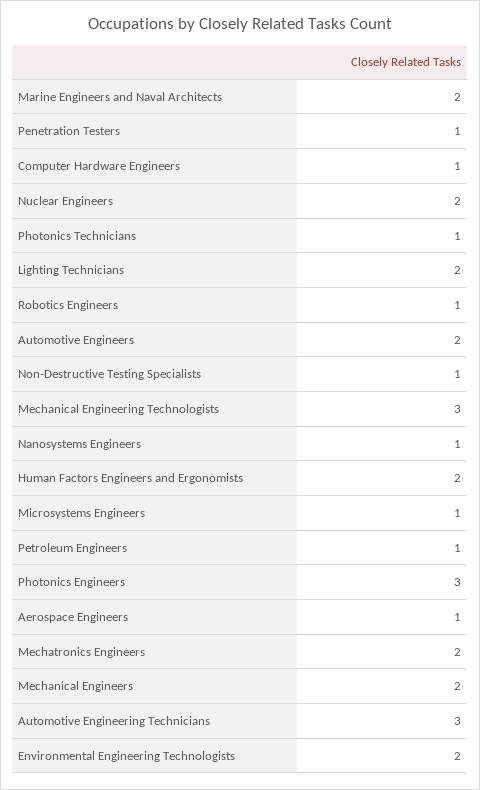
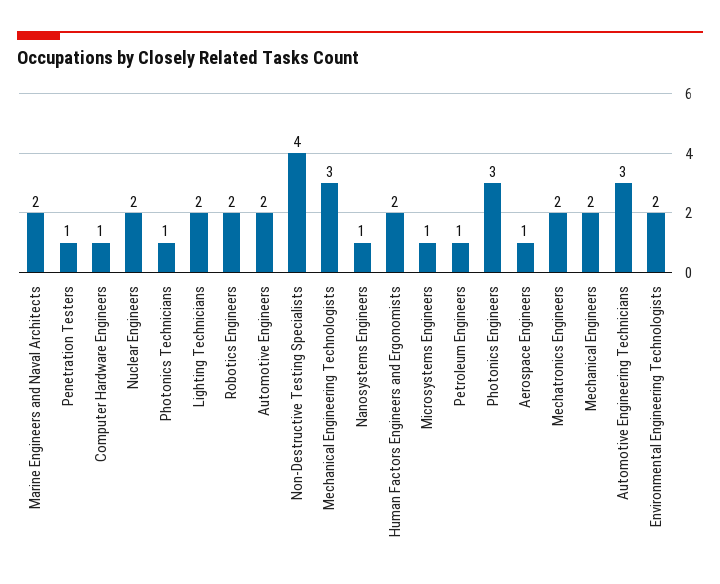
  {
    "Marine Engineers and Naval Architects": 2,
    "Penetration Testers": 1,
    "Computer Hardware Engineers": 1,
    "Nuclear Engineers": 2,
    "Photonics Technicians": 1,
    "Lighting Technicians": 2,
-   "Robotics Engineers": 1,
+   "Robotics Engineers": 2,
    "Automotive Engineers": 2,
-   "Non-Destructive Testing Specialists": 1,
+   "Non-Destructive Testing Specialists": 4,
    "Mechanical Engineering Technologists": 3,
    "Nanosystems Engineers": 1,
    "Human Factors Engineers and Ergonomists": 2,
    "Microsystems Engineers": 1,
    "Petroleum Engineers": 1,
    "Photonics Engineers": 3,
    "Aerospace Engineers": 1,
    "Mechatronics Engineers": 2,
    "Mechanical Engineers": 2,
    "Automotive Engineering Technicians": 3,
    "Environmental Engineering Technologists": 2
  }

